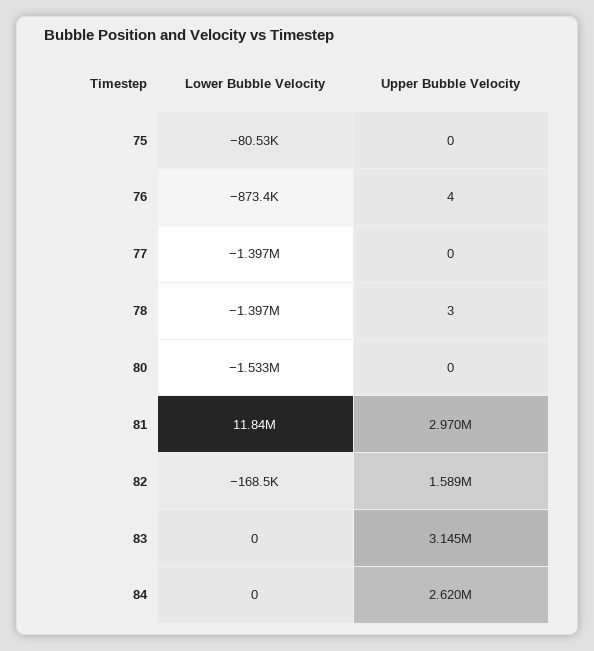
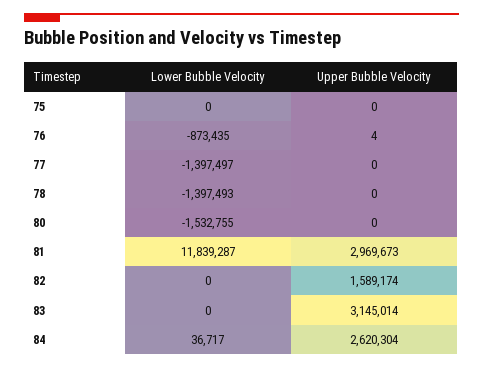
  {
    "Lower Bubble Velocity": {
-     "75": -80530,
+     "75": 0,
      "76": -873435,
      "77": -1397497,
      "78": -1397493,
      "80": -1532755,
      "81": 11839287,
-     "82": -168500,
+     "82": 0,
      "83": 0,
-     "84": 0
+     "84": 36717
    },
    "Upper Bubble Velocity": {
      "75": 0,
      "76": 4,
      "77": 0,
-     "78": 3,
+     "78": 0,
      "80": 0,
      "81": 2969673,
      "82": 1589174,
      "83": 3145014,
      "84": 2620304
    }
  }

